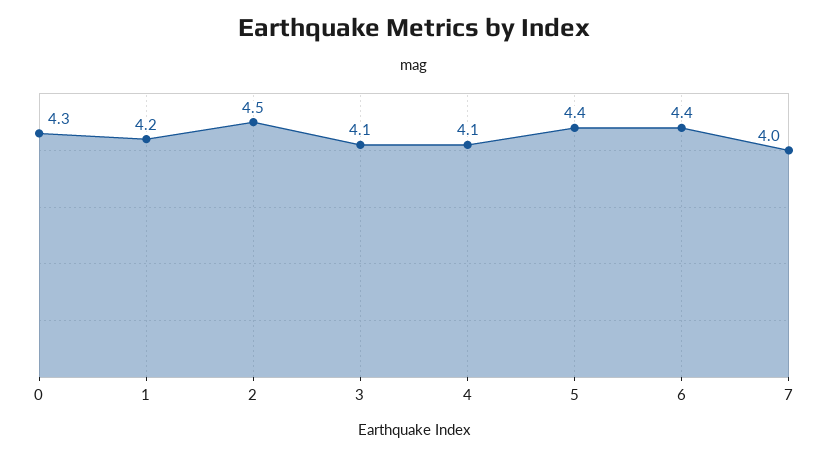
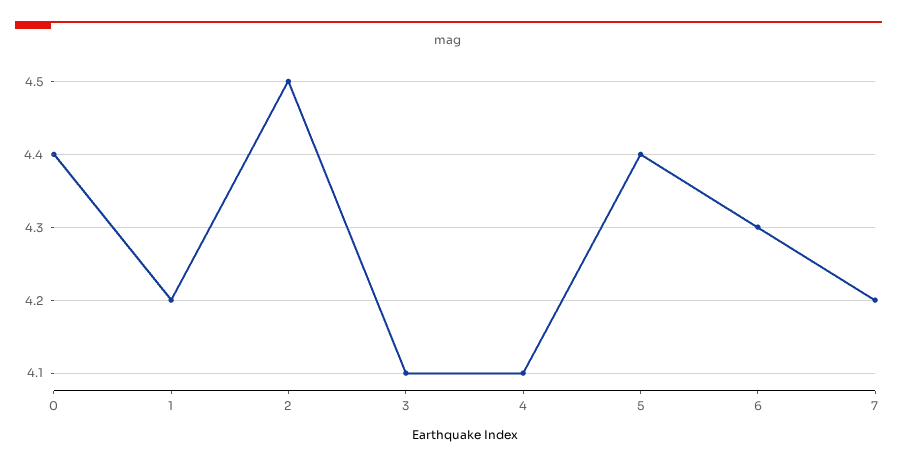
  {
-   "0": 4.3,
+   "0": 4.4,
    "1": 4.2,
    "2": 4.5,
    "3": 4.1,
    "4": 4.1,
    "5": 4.4,
-   "6": 4.4,
+   "6": 4.3,
-   "7": 4
+   "7": 4.2
  }

